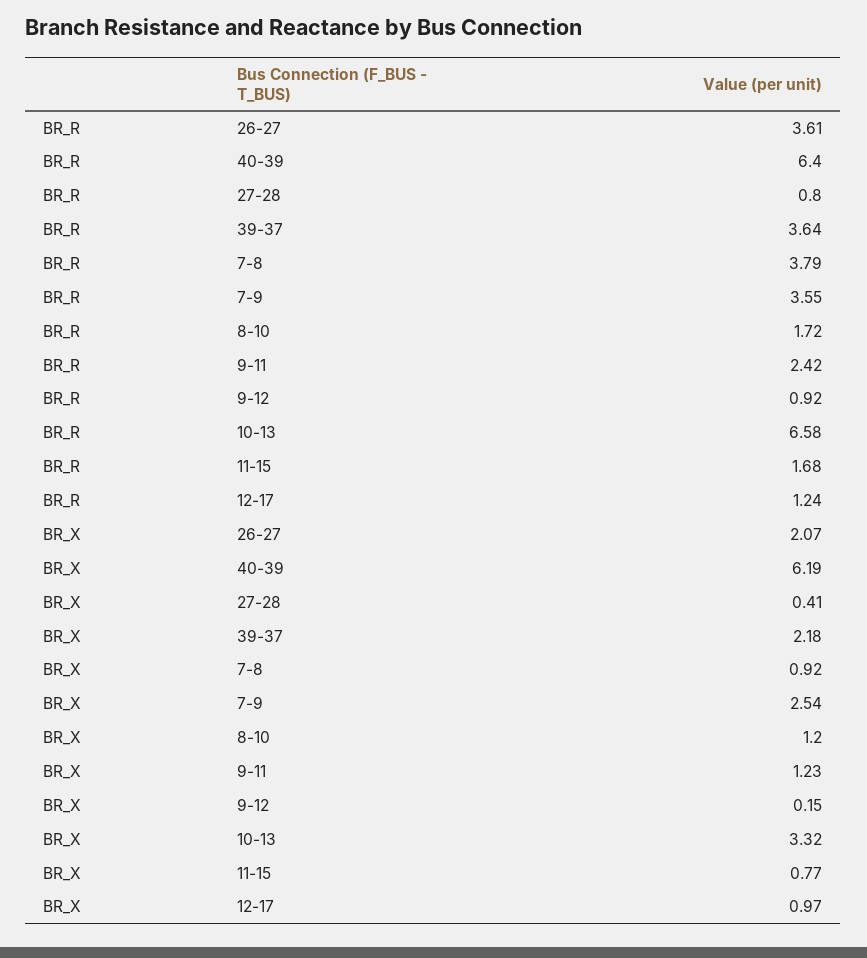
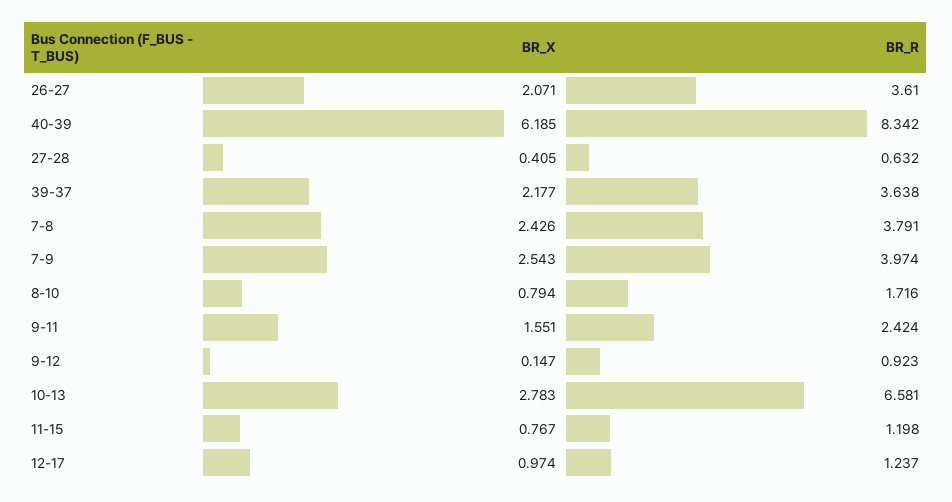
  {
    "BR_R": {
      "26-27": 3.61,
-     "40-39": 6.4,
+     "40-39": 8.342,
-     "27-28": 0.8,
+     "27-28": 0.632,
      "39-37": 3.638,
      "7-8": 3.791,
-     "7-9": 3.55,
+     "7-9": 3.974,
      "8-10": 1.716,
      "9-11": 2.424,
      "9-12": 0.923,
      "10-13": 6.581,
-     "11-15": 1.68,
+     "11-15": 1.198,
      "12-17": 1.237
    },
    "BR_X": {
      "26-27": 2.071,
      "40-39": 6.185,
      "27-28": 0.405,
      "39-37": 2.177,
-     "7-8": 0.92,
+     "7-8": 2.426,
      "7-9": 2.543,
-     "8-10": 1.2,
+     "8-10": 0.794,
-     "9-11": 1.23,
+     "9-11": 1.551,
      "9-12": 0.147,
-     "10-13": 3.32,
+     "10-13": 2.783,
      "11-15": 0.767,
      "12-17": 0.974
    }
  }

